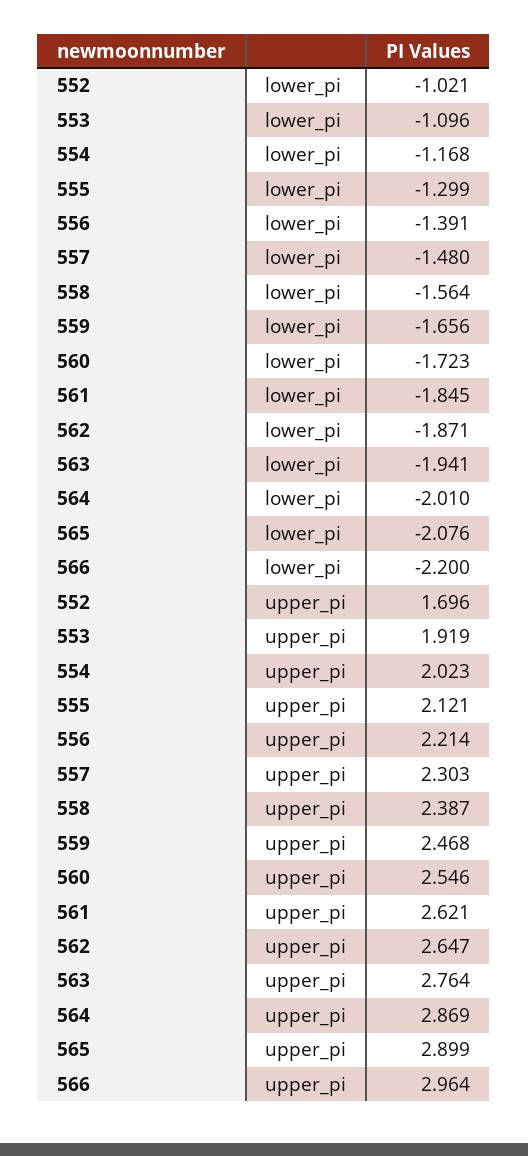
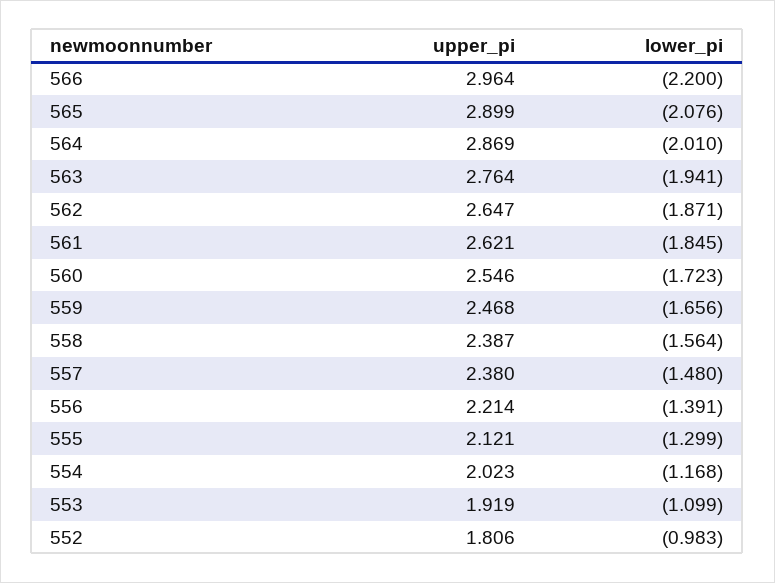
  {
    "552": {
-     "lower_pi": -1.021,
+     "lower_pi": -0.983,
-     "upper_pi": 1.696
+     "upper_pi": 1.806
    },
    "553": {
-     "lower_pi": -1.096,
+     "lower_pi": -1.099,
      "upper_pi": 1.919
    },
    "554": {
      "lower_pi": -1.168,
      "upper_pi": 2.023
    },
    "555": {
      "lower_pi": -1.299,
      "upper_pi": 2.121
    },
    "556": {
      "lower_pi": -1.391,
      "upper_pi": 2.214
    },
    "557": {
      "lower_pi": -1.48,
-     "upper_pi": 2.303
+     "upper_pi": 2.38
    },
    "558": {
      "lower_pi": -1.564,
      "upper_pi": 2.387
    },
    "559": {
      "lower_pi": -1.656,
      "upper_pi": 2.468
    },
    "560": {
      "lower_pi": -1.723,
      "upper_pi": 2.546
    },
    "561": {
      "lower_pi": -1.845,
      "upper_pi": 2.621
    },
    "562": {
      "lower_pi": -1.871,
      "upper_pi": 2.647
    },
    "563": {
      "lower_pi": -1.941,
      "upper_pi": 2.764
    },
    "564": {
      "lower_pi": -2.01,
      "upper_pi": 2.869
    },
    "565": {
      "lower_pi": -2.076,
      "upper_pi": 2.899
    },
    "566": {
      "lower_pi": -2.2,
      "upper_pi": 2.964
    }
  }

